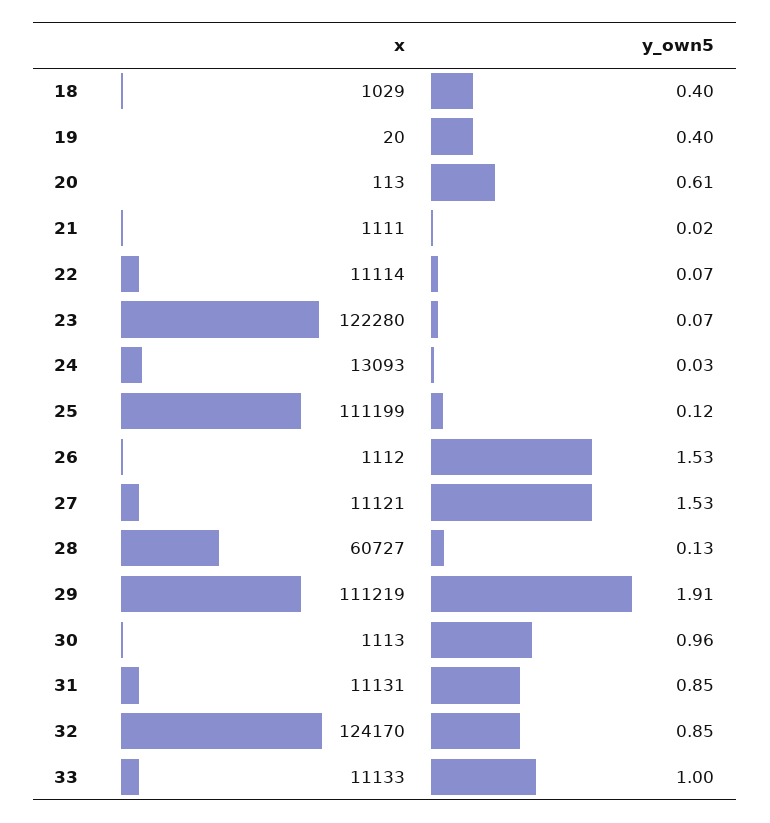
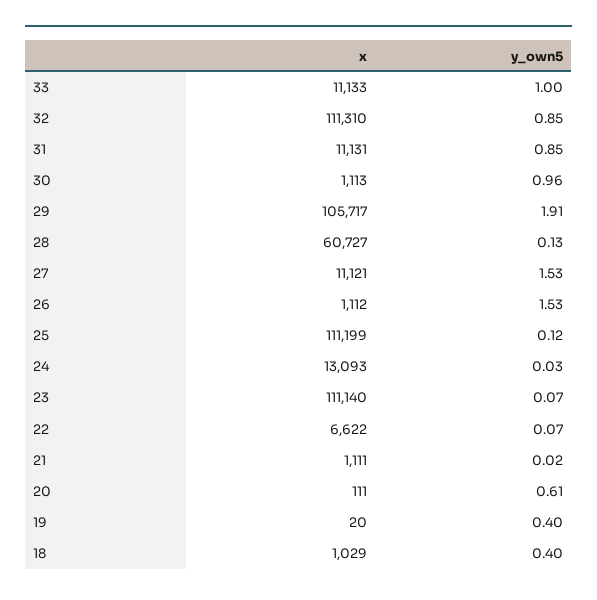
  {
    "x": {
      "18": 1029,
      "19": 20,
-     "20": 113,
+     "20": 111,
      "21": 1111,
-     "22": 11114,
+     "22": 6622,
-     "23": 122280,
+     "23": 111140,
      "24": 13093,
      "25": 111199,
      "26": 1112,
      "27": 11121,
      "28": 60727,
-     "29": 111219,
+     "29": 105717,
      "30": 1113,
      "31": 11131,
-     "32": 124170,
+     "32": 111310,
      "33": 11133
    },
    "y_own5": {
      "18": 0.4,
      "19": 0.4,
      "20": 0.61,
      "21": 0.02,
      "22": 0.07,
      "23": 0.07,
      "24": 0.03,
      "25": 0.12,
      "26": 1.53,
      "27": 1.53,
      "28": 0.13,
      "29": 1.91,
      "30": 0.96,
      "31": 0.85,
      "32": 0.85,
      "33": 1
    }
  }

